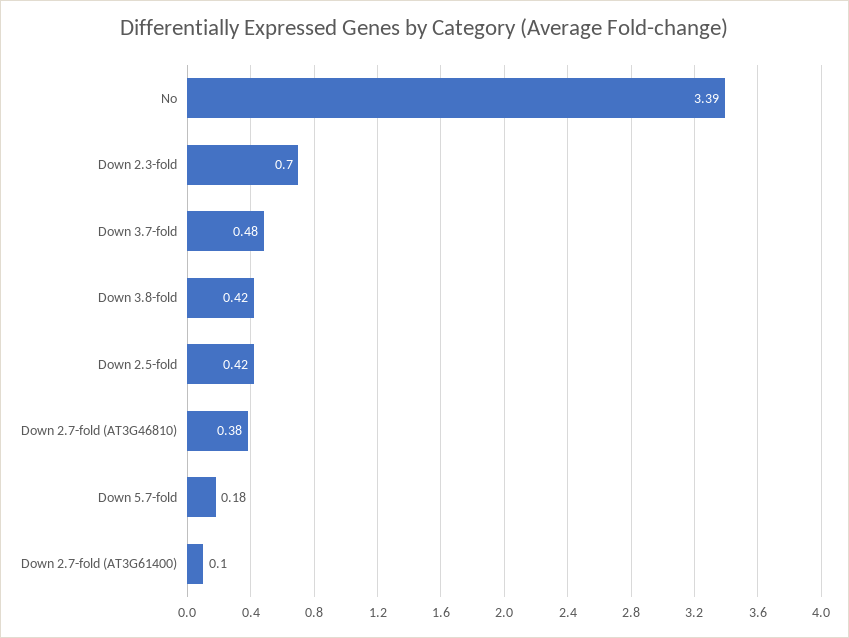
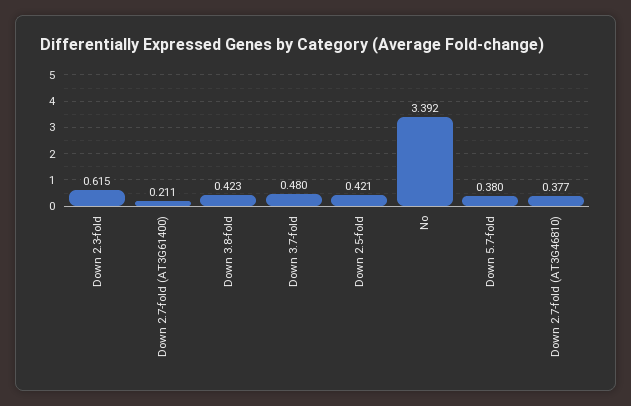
  {
    "No": 3.392,
-   "Down 2.3-fold": 0.7,
+   "Down 2.3-fold": 0.615,
    "Down 3.7-fold": 0.48,
    "Down 3.8-fold": 0.423,
    "Down 2.5-fold": 0.421,
    "Down 2.7-fold (AT3G46810)": 0.377,
-   "Down 5.7-fold": 0.18,
+   "Down 5.7-fold": 0.38,
-   "Down 2.7-fold (AT3G61400)": 0.1
+   "Down 2.7-fold (AT3G61400)": 0.211
  }

